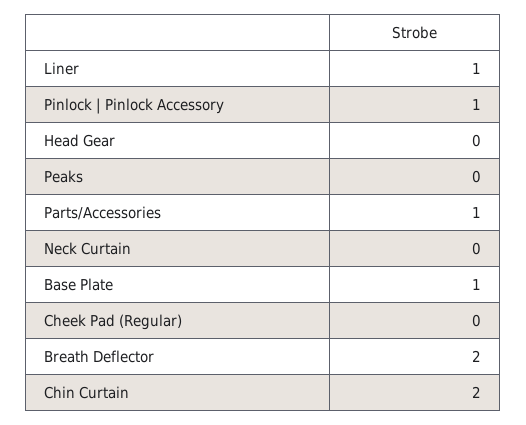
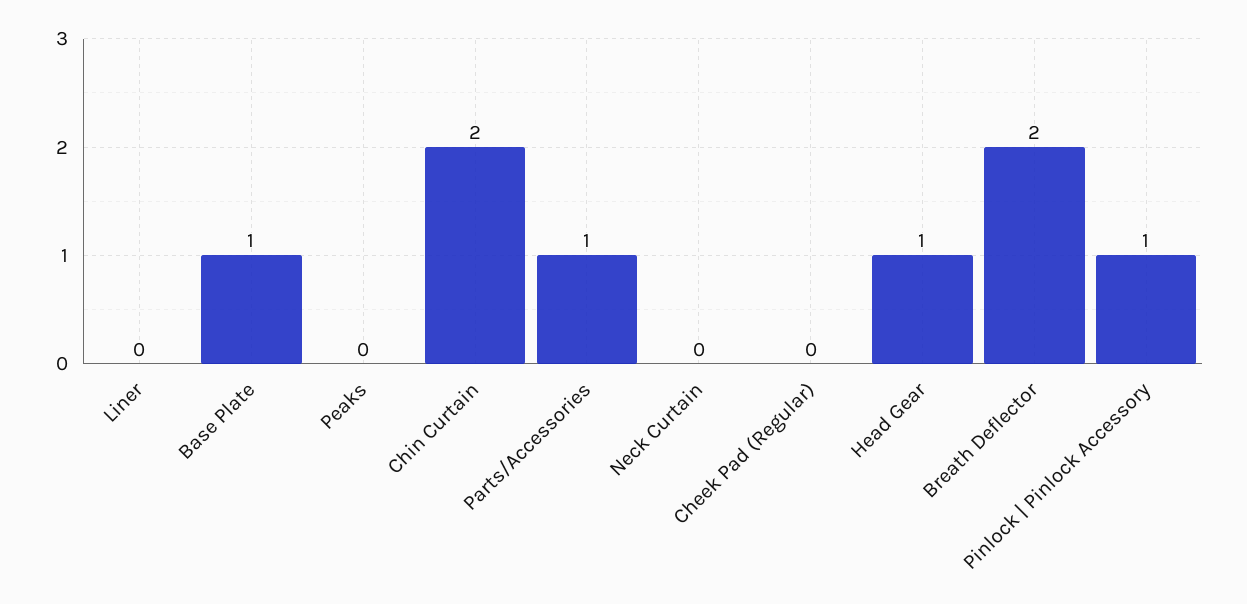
  {
-   "Liner": 1,
+   "Liner": 0,
    "Pinlock | Pinlock Accessory": 1,
-   "Head Gear": 0,
+   "Head Gear": 1,
    "Peaks": 0,
    "Parts/Accessories": 1,
    "Neck Curtain": 0,
    "Base Plate": 1,
    "Cheek Pad (Regular)": 0,
    "Breath Deflector": 2,
    "Chin Curtain": 2
  }

